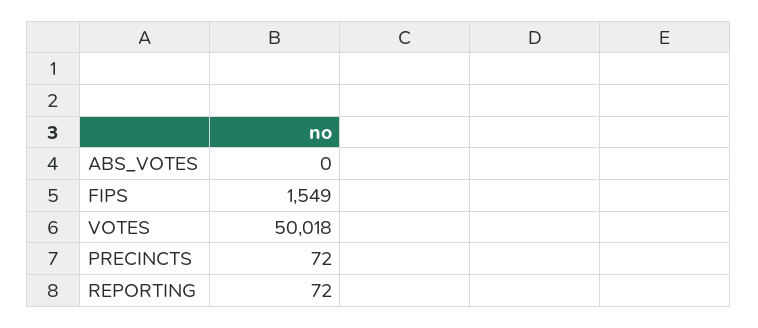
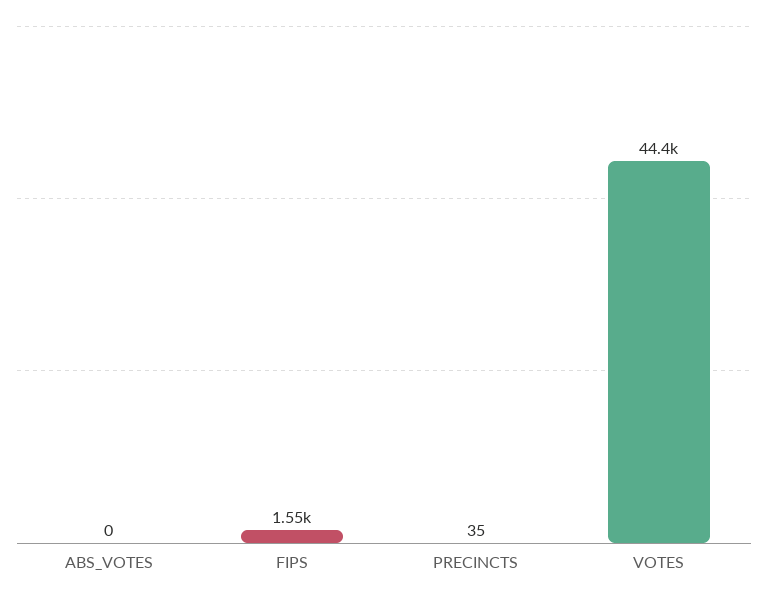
  {
    "ABS_VOTES": 0,
    "FIPS": 1549,
-   "VOTES": 50018,
+   "VOTES": 44400,
-   "PRECINCTS": 72,
+   "PRECINCTS": 35
-   "REPORTING": 72
  }

